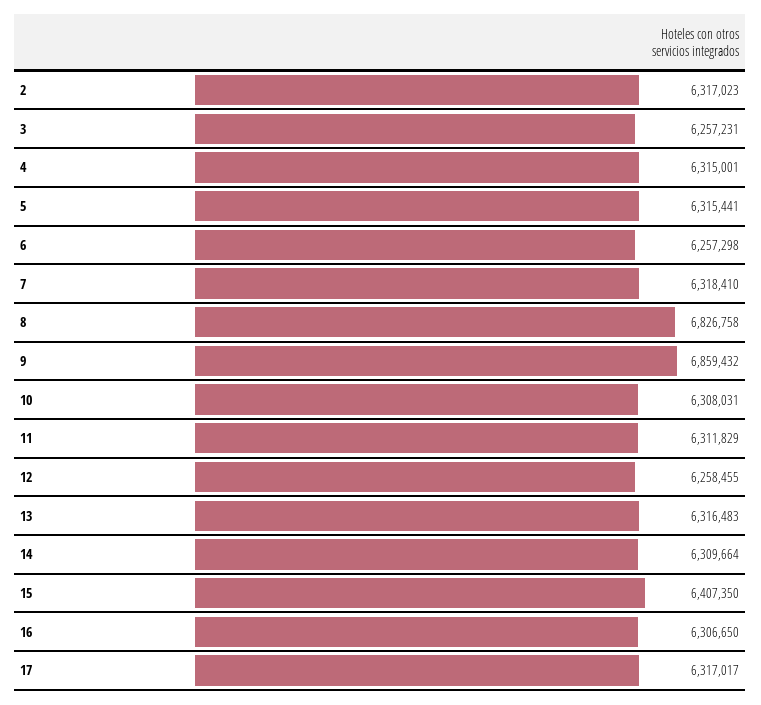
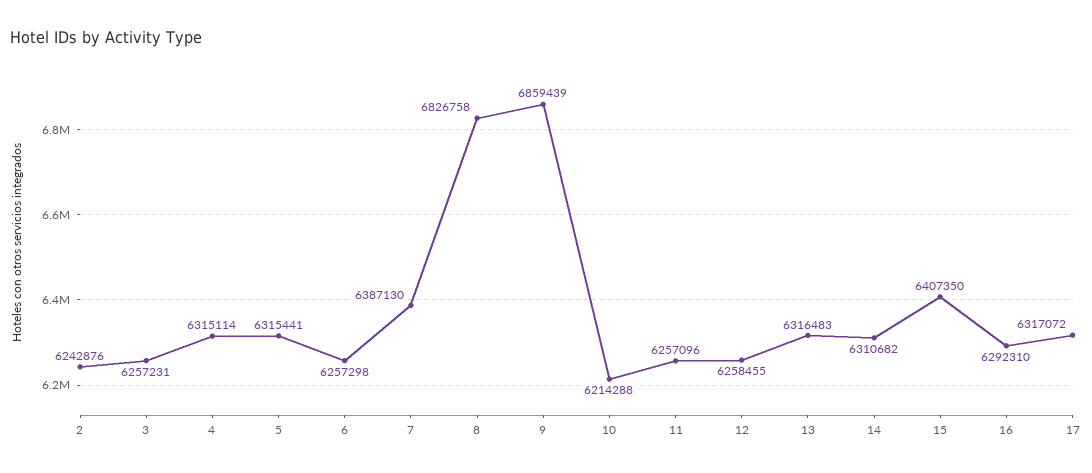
  {
-   "2": 6317023,
+   "2": 6242876,
    "3": 6257231,
-   "4": 6315001,
+   "4": 6315114,
    "5": 6315441,
    "6": 6257298,
-   "7": 6318410,
+   "7": 6387130,
    "8": 6826758,
-   "9": 6859432,
+   "9": 6859439,
-   "10": 6308031,
+   "10": 6214288,
-   "11": 6311829,
+   "11": 6257096,
    "12": 6258455,
    "13": 6316483,
-   "14": 6309664,
+   "14": 6310682,
    "15": 6407350,
-   "16": 6306650,
+   "16": 6292310,
-   "17": 6317017
+   "17": 6317072
  }

